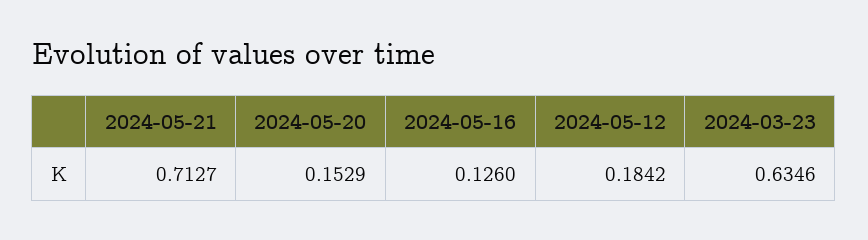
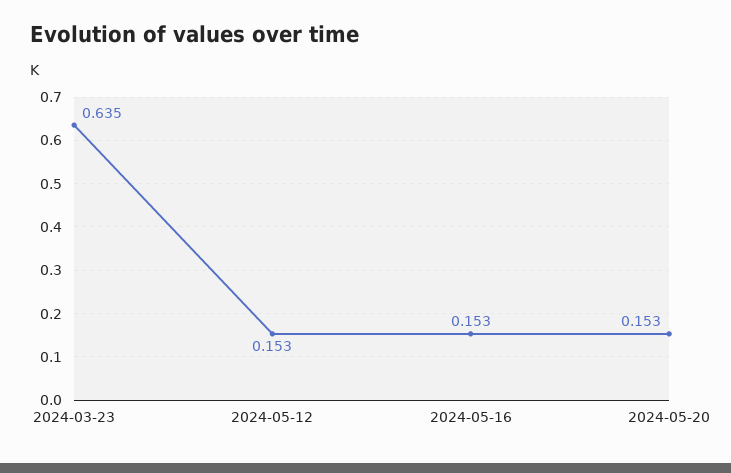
  {
-   "2024-05-21": 0.7127,
    "2024-05-20": 0.1529,
-   "2024-05-16": 0.126,
+   "2024-05-16": 0.153,
-   "2024-05-12": 0.1842,
+   "2024-05-12": 0.153,
    "2024-03-23": 0.6346
  }

